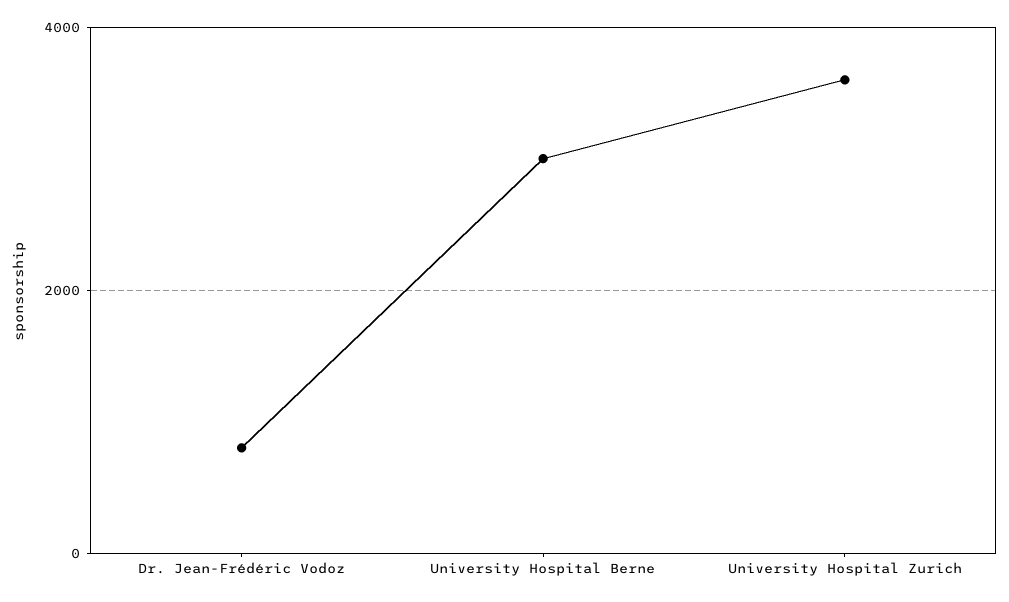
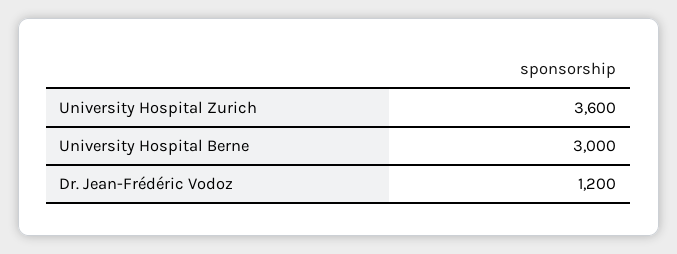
  {
-   "Dr. Jean-Frédéric Vodoz": 800,
+   "Dr. Jean-Frédéric Vodoz": 1200,
    "University Hospital Berne": 3000,
    "University Hospital Zurich": 3600
  }

